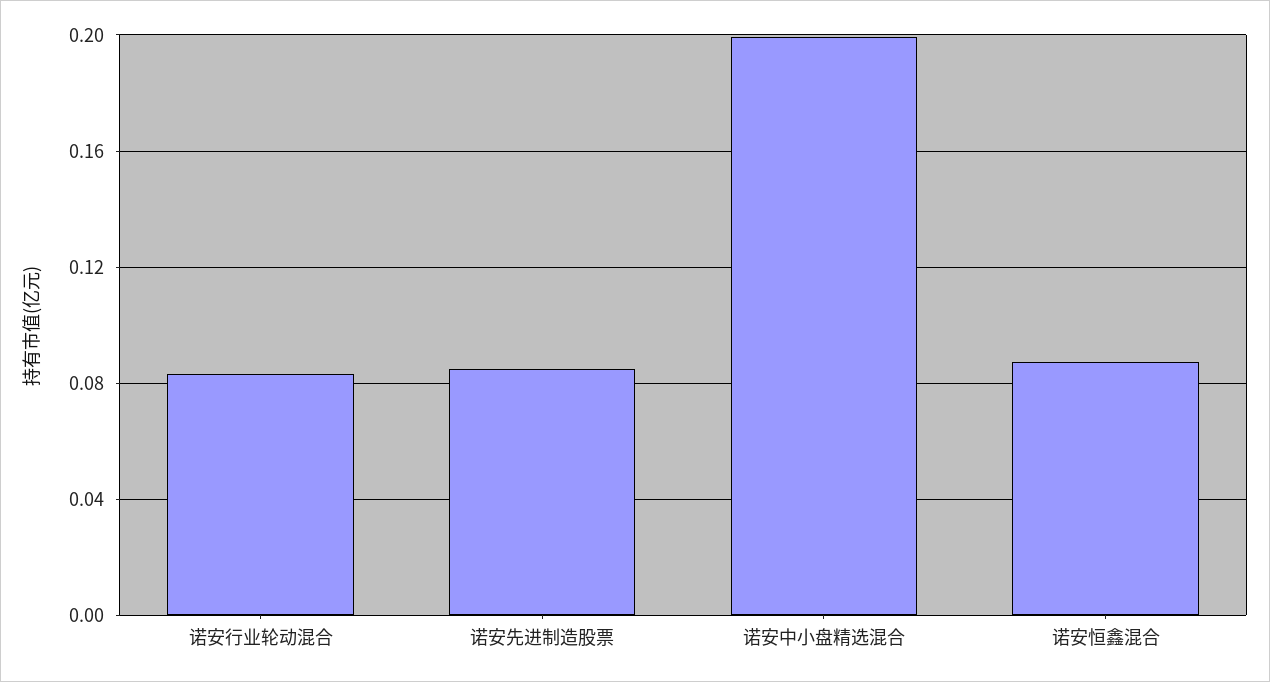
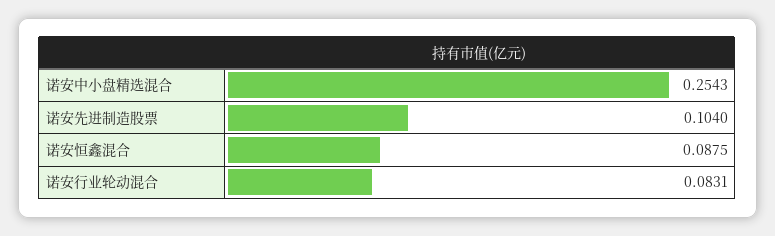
  {
    "诺安行业轮动混合": 0.0831,
-   "诺安先进制造股票": 0.085,
+   "诺安先进制造股票": 0.104,
-   "诺安中小盘精选混合": 0.2,
+   "诺安中小盘精选混合": 0.2543,
    "诺安恒鑫混合": 0.0875
  }

